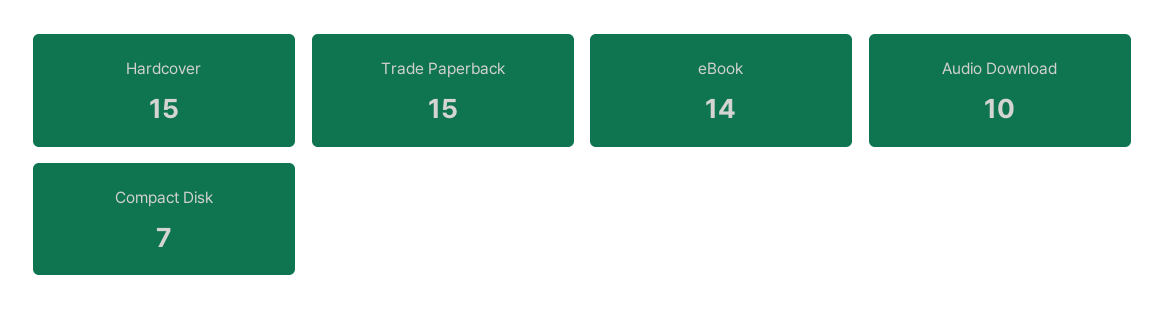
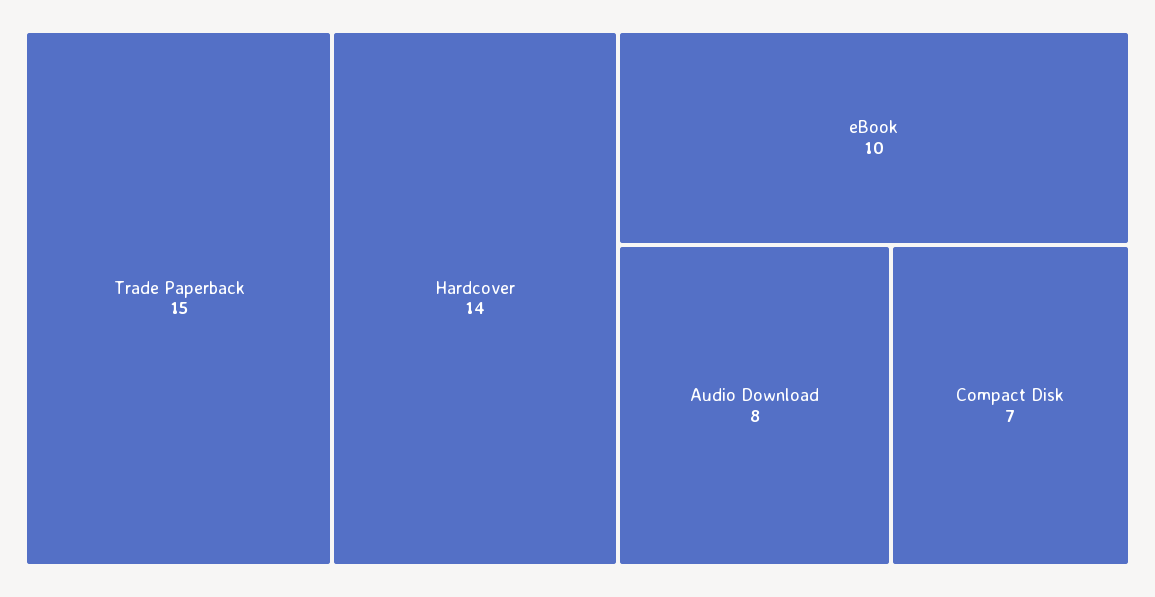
  {
-   "Hardcover": 15,
+   "Hardcover": 14,
    "Trade Paperback": 15,
-   "eBook": 14,
+   "eBook": 10,
-   "Audio Download": 10,
+   "Audio Download": 8,
    "Compact Disk": 7
  }

